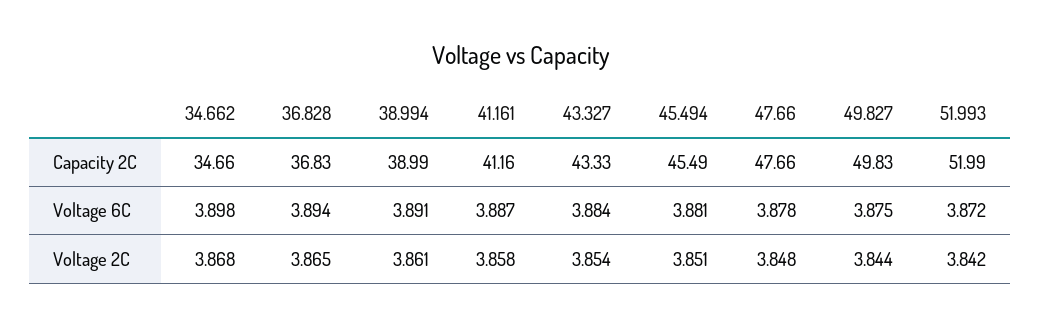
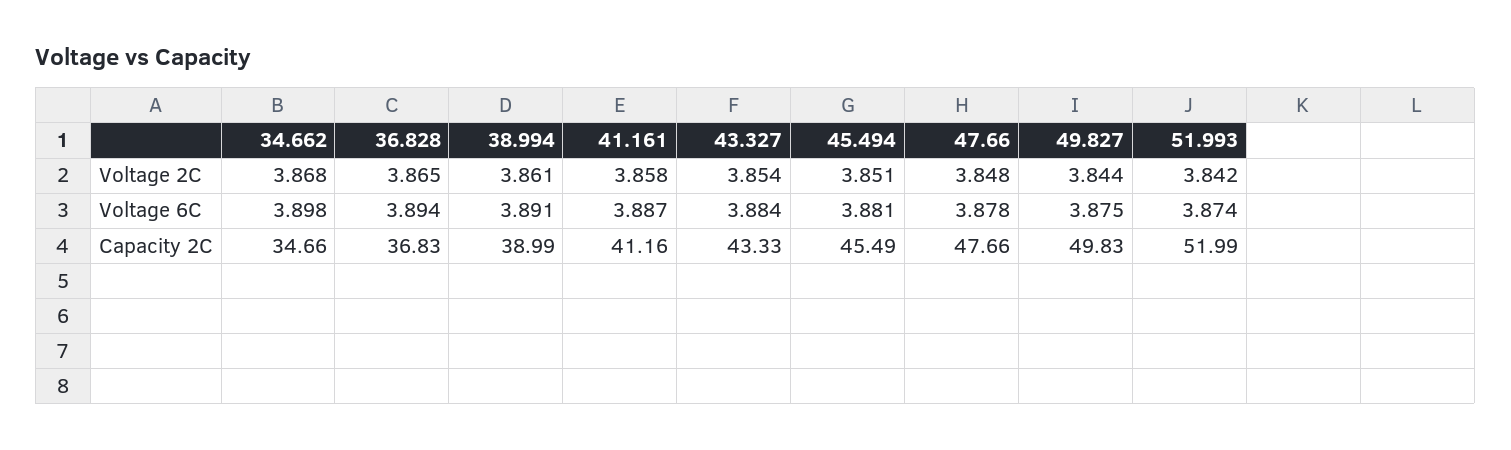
  {
    "34.662": {
      "Capacity 2C": 34.66,
      "Voltage 6C": 3.898,
      "Voltage 2C": 3.868
    },
    "36.828": {
      "Capacity 2C": 36.83,
      "Voltage 6C": 3.894,
      "Voltage 2C": 3.865
    },
    "38.994": {
      "Capacity 2C": 38.99,
      "Voltage 6C": 3.891,
      "Voltage 2C": 3.861
    },
    "41.161": {
      "Capacity 2C": 41.16,
      "Voltage 6C": 3.887,
      "Voltage 2C": 3.858
    },
    "43.327": {
      "Capacity 2C": 43.33,
      "Voltage 6C": 3.884,
      "Voltage 2C": 3.854
    },
    "45.494": {
      "Capacity 2C": 45.49,
      "Voltage 6C": 3.881,
      "Voltage 2C": 3.851
    },
    "47.66": {
      "Capacity 2C": 47.66,
      "Voltage 6C": 3.878,
      "Voltage 2C": 3.848
    },
    "49.827": {
      "Capacity 2C": 49.83,
      "Voltage 6C": 3.875,
      "Voltage 2C": 3.844
    },
    "51.993": {
      "Capacity 2C": 51.99,
-     "Voltage 6C": 3.872,
+     "Voltage 6C": 3.874,
      "Voltage 2C": 3.842
    }
  }

